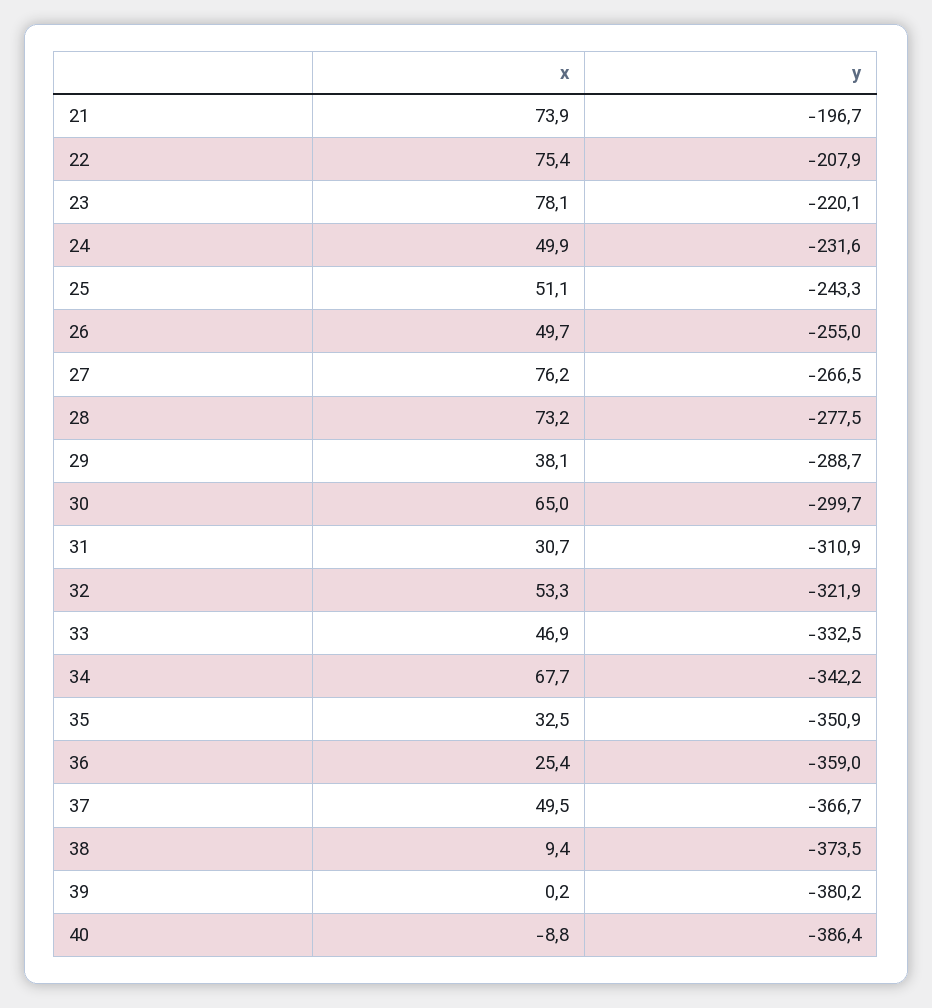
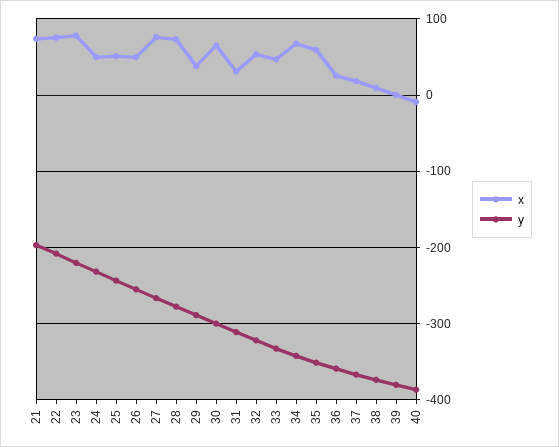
  {
    "x": {
      "21": 73.9,
      "22": 75.4,
      "23": 78.1,
      "24": 49.9,
      "25": 51.1,
      "26": 49.7,
      "27": 76.2,
      "28": 73.2,
      "29": 38.1,
      "30": 65,
      "31": 30.7,
      "32": 53.3,
      "33": 46.9,
      "34": 67.7,
-     "35": 32.5,
+     "35": 60,
      "36": 25.4,
-     "37": 49.5,
+     "37": 20,
      "38": 9.4,
      "39": 0.2,
      "40": -8.8
    },
    "y": {
      "21": -196.7,
      "22": -207.9,
      "23": -220.1,
      "24": -231.6,
      "25": -243.3,
      "26": -255,
      "27": -266.5,
      "28": -277.5,
      "29": -288.7,
      "30": -299.7,
      "31": -310.9,
      "32": -321.9,
      "33": -332.5,
      "34": -342.2,
      "35": -350.9,
      "36": -359,
      "37": -366.7,
      "38": -373.5,
      "39": -380.2,
      "40": -386.4
    }
  }

